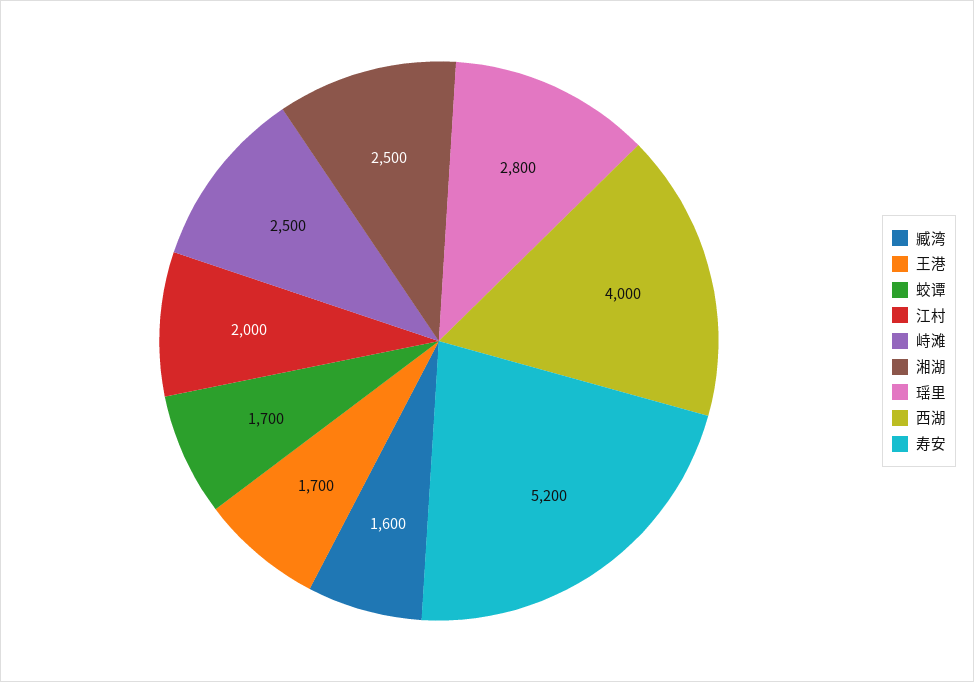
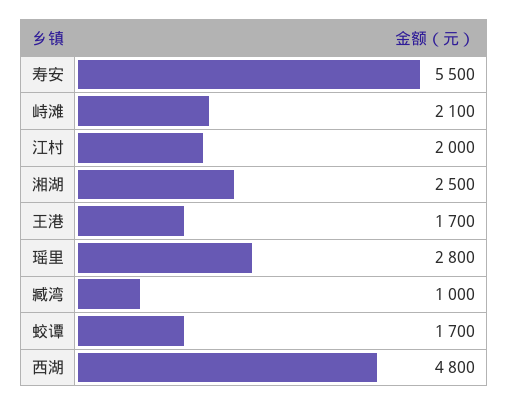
  {
-   "臧湾": 1600,
+   "臧湾": 1000,
    "王港": 1700,
    "蛟谭": 1700,
    "江村": 2000,
-   "峙滩": 2500,
+   "峙滩": 2100,
    "湘湖": 2500,
    "瑶里": 2800,
-   "西湖": 4000,
+   "西湖": 4800,
-   "寿安": 5200
+   "寿安": 5500
  }

